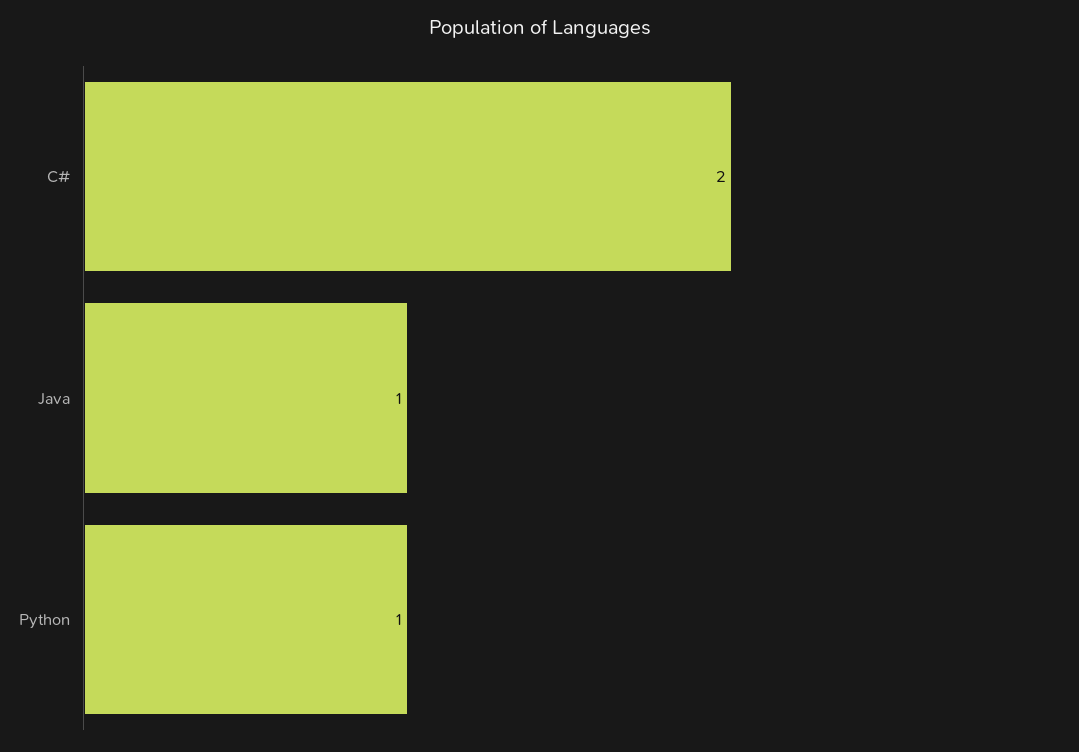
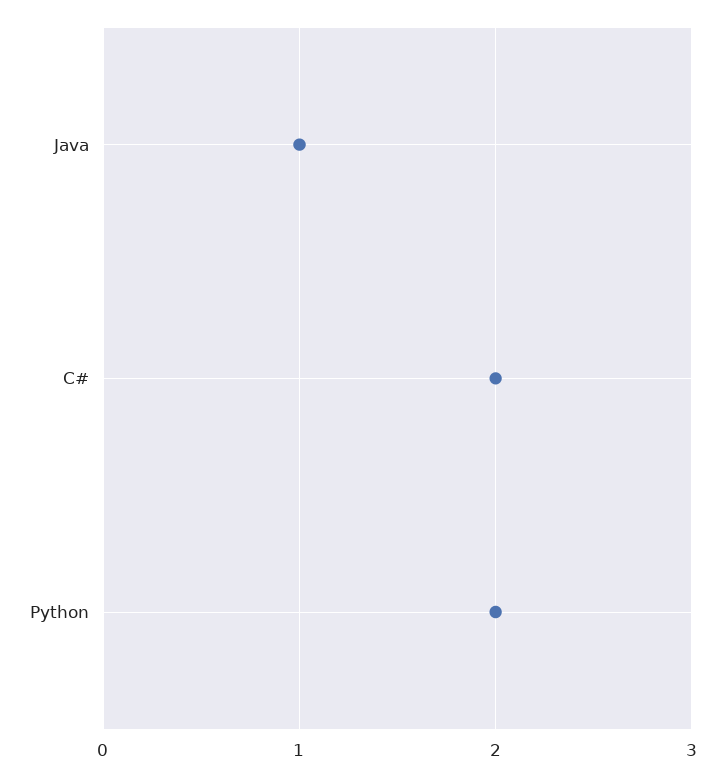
  {
    "C#": 2,
    "Java": 1,
-   "Python": 1
+   "Python": 2
  }

